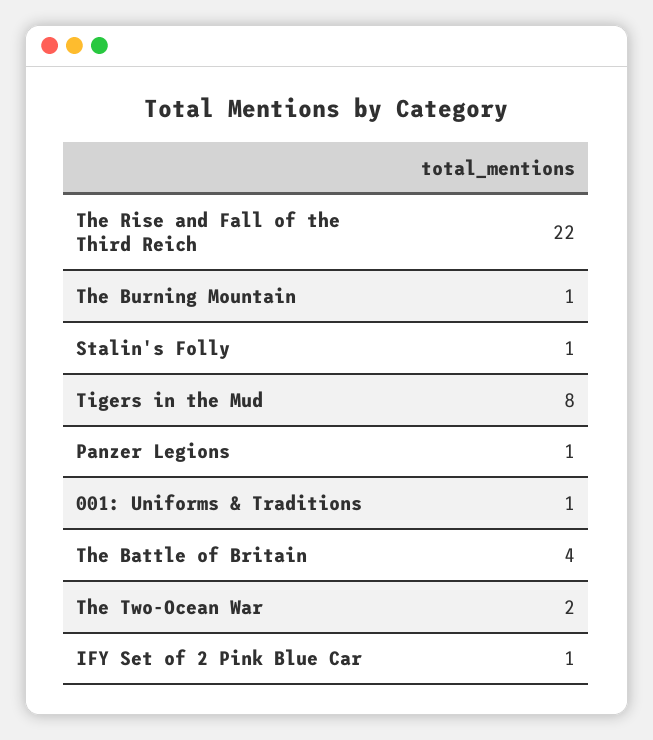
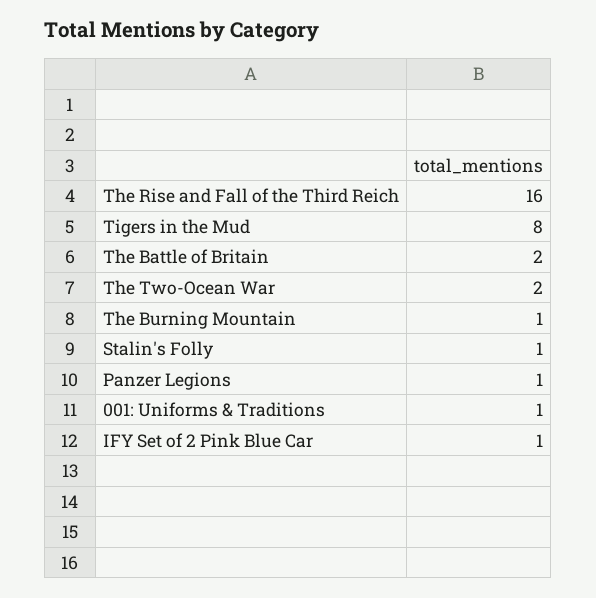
  {
-   "The Rise and Fall of the Third Reich": 22,
+   "The Rise and Fall of the Third Reich": 16,
    "The Burning Mountain": 1,
    "Stalin's Folly": 1,
    "Tigers in the Mud": 8,
    "Panzer Legions": 1,
    "001: Uniforms & Traditions": 1,
-   "The Battle of Britain": 4,
+   "The Battle of Britain": 2,
    "The Two-Ocean War": 2,
    "IFY Set of 2 Pink Blue Car": 1
  }

